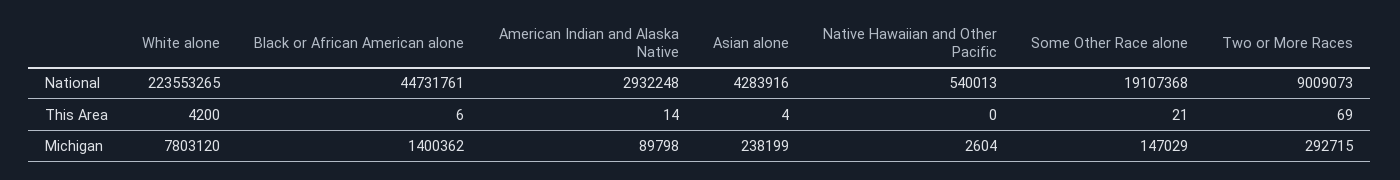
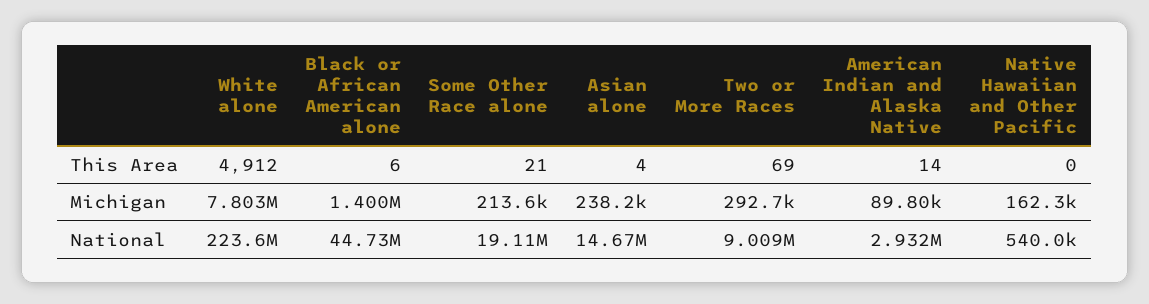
  {
    "White alone": {
      "National": 223553265,
-     "This Area": 4200,
+     "This Area": 4912,
      "Michigan": 7803120
    },
    "Black or African American alone": {
      "National": 44731761,
      "This Area": 6,
      "Michigan": 1400362
    },
    "American Indian and Alaska Native": {
      "National": 2932248,
      "This Area": 14,
      "Michigan": 89798
    },
    "Asian alone": {
-     "National": 4283916,
+     "National": 14670000,
      "This Area": 4,
      "Michigan": 238199
    },
    "Native Hawaiian and Other Pacific": {
      "National": 540013,
      "This Area": 0,
-     "Michigan": 2604
+     "Michigan": 162300
    },
    "Some Other Race alone": {
      "National": 19107368,
      "This Area": 21,
-     "Michigan": 147029
+     "Michigan": 213600
    },
    "Two or More Races": {
      "National": 9009073,
      "This Area": 69,
      "Michigan": 292715
    }
  }

